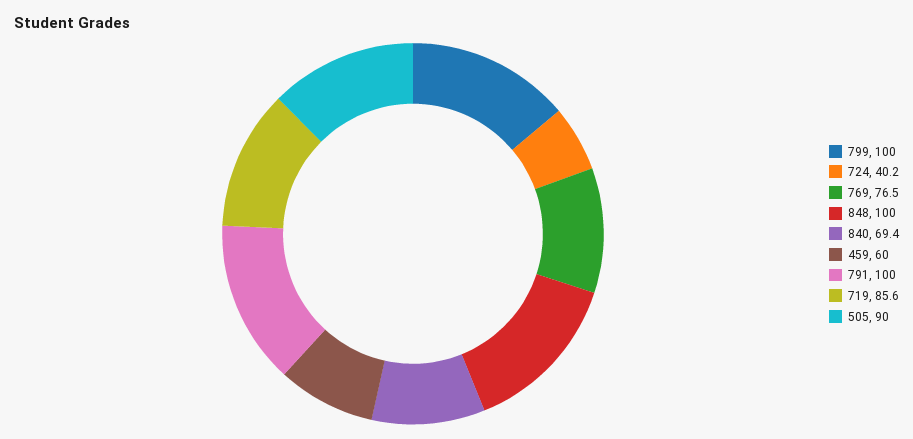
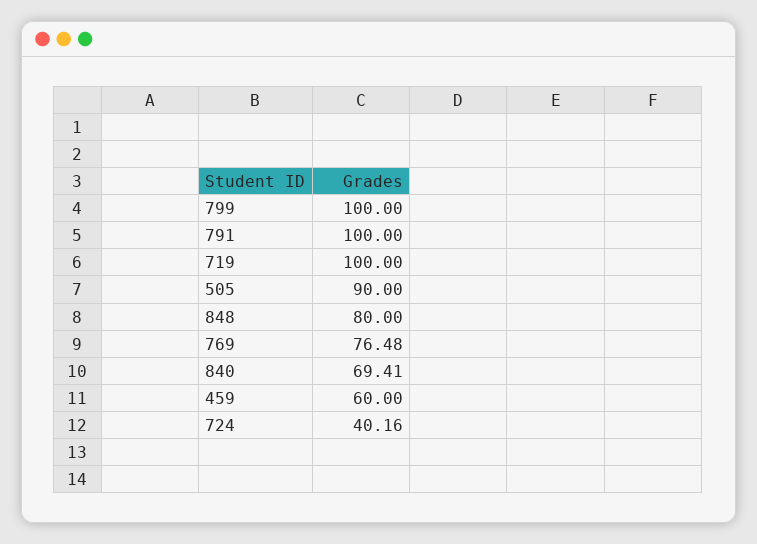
  {
    "799": 100,
    "724": 40.16,
    "769": 76.48,
-   "848": 100,
+   "848": 80,
    "840": 69.41,
    "459": 60,
    "791": 100,
-   "719": 85.6,
+   "719": 100,
    "505": 90
  }

